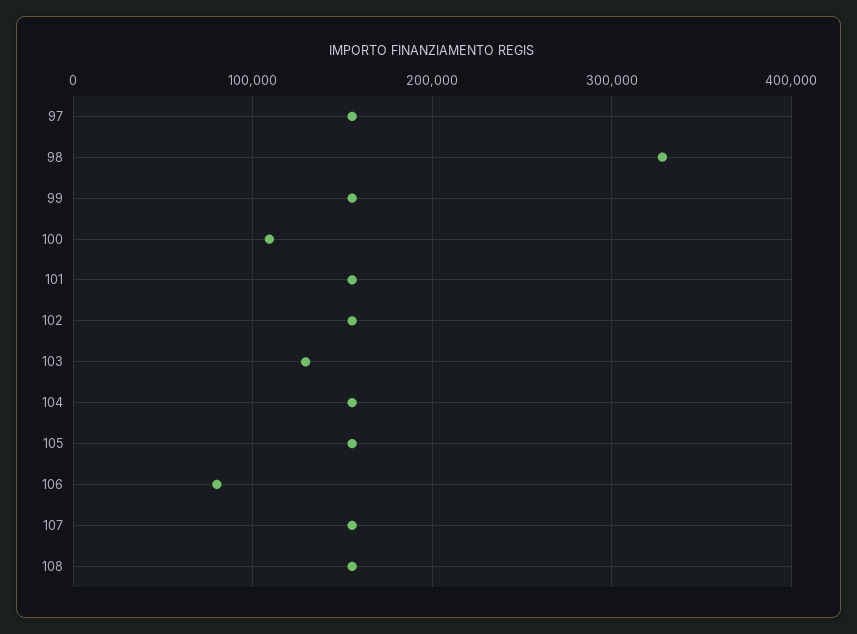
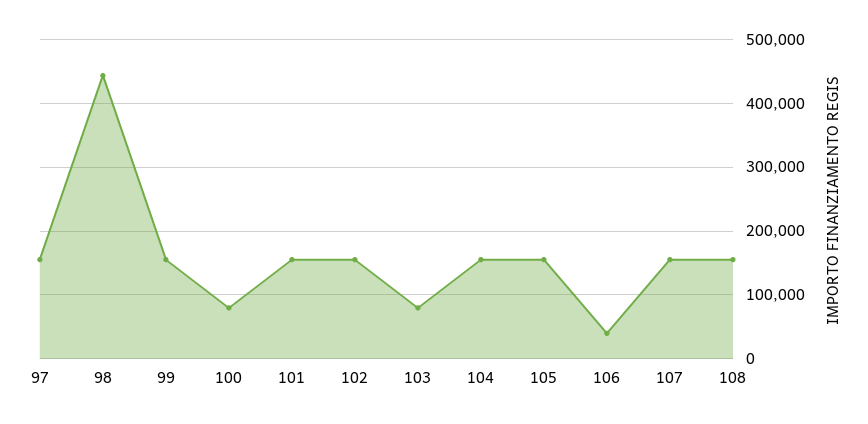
  {
    "97": 160000,
-   "98": 330000,
+   "98": 440000,
    "99": 160000,
-   "100": 110000,
+   "100": 80000,
    "101": 160000,
    "102": 160000,
-   "103": 130000,
+   "103": 80000,
    "104": 160000,
    "105": 160000,
-   "106": 80000,
+   "106": 40000,
    "107": 160000,
    "108": 160000
  }

